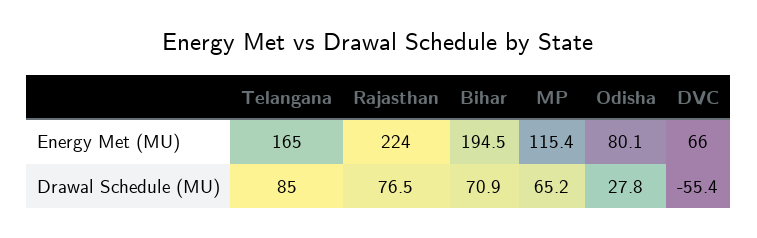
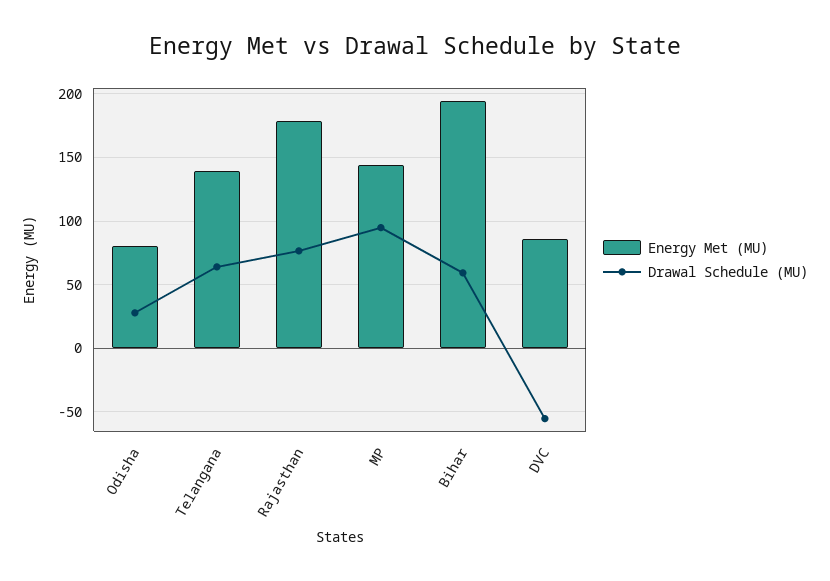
  {
    "Energy Met (MU)": {
-     "Telangana": 165,
+     "Telangana": 140,
-     "Rajasthan": 224,
+     "Rajasthan": 180,
      "Bihar": 194.5,
-     "MP": 115.4,
+     "MP": 145,
      "Odisha": 80.1,
-     "DVC": 66
+     "DVC": 85
    },
    "Drawal Schedule (MU)": {
-     "Telangana": 85,
+     "Telangana": 65,
      "Rajasthan": 76.5,
-     "Bihar": 70.9,
+     "Bihar": 60,
-     "MP": 65.2,
+     "MP": 95,
      "Odisha": 27.8,
      "DVC": -55.4
    }
  }

